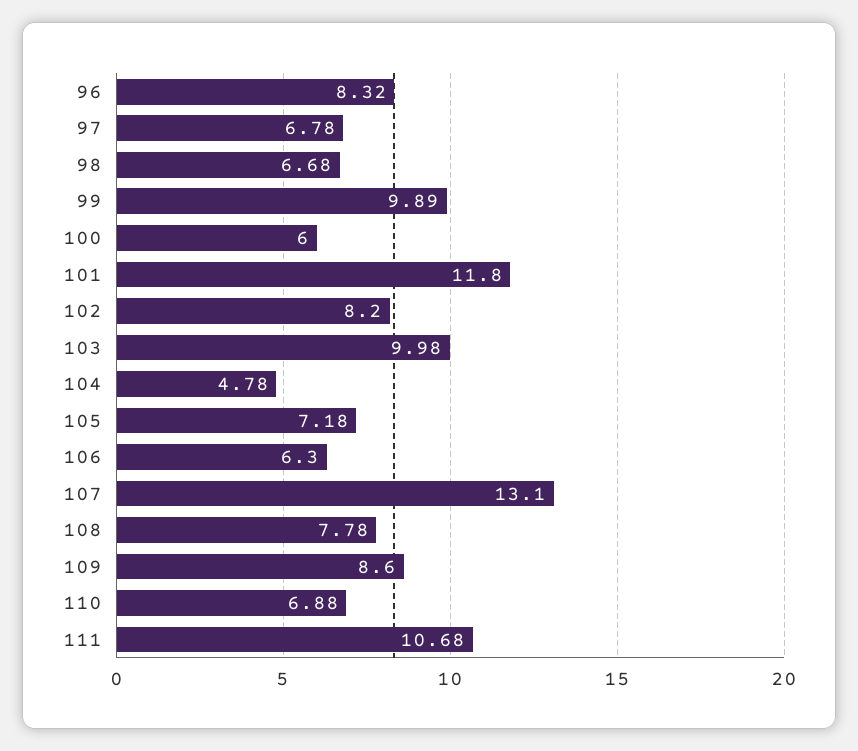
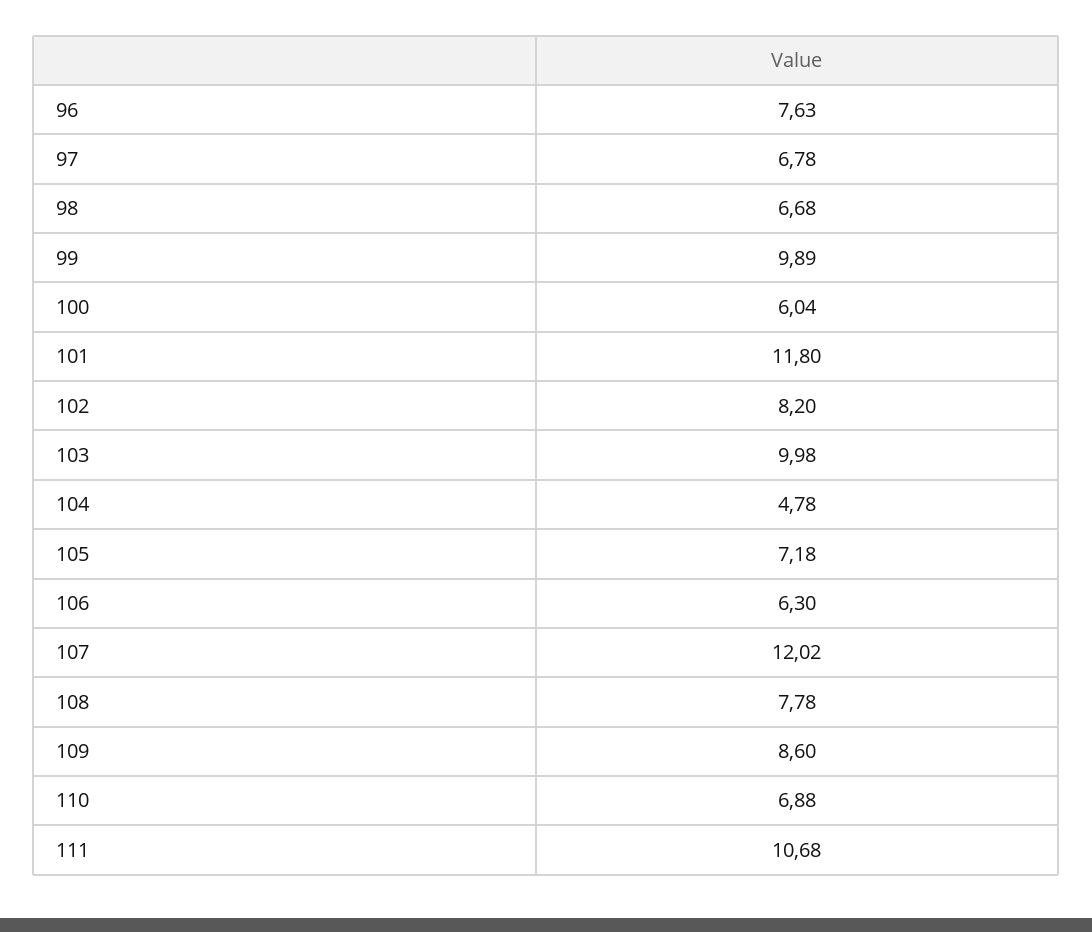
  {
-   "96": 8.32,
+   "96": 7.63,
    "97": 6.78,
    "98": 6.68,
    "99": 9.89,
-   "100": 6,
+   "100": 6.04,
    "101": 11.8,
    "102": 8.2,
    "103": 9.98,
    "104": 4.78,
    "105": 7.18,
    "106": 6.3,
-   "107": 13.1,
+   "107": 12.02,
    "108": 7.78,
    "109": 8.6,
    "110": 6.88,
    "111": 10.68
  }

